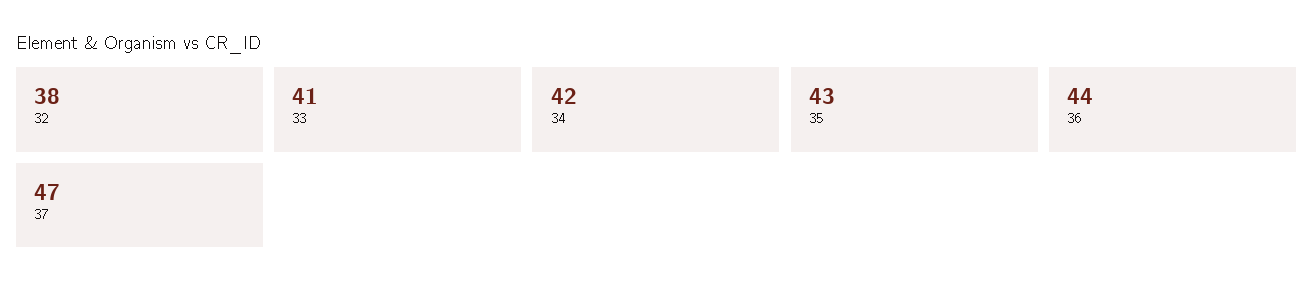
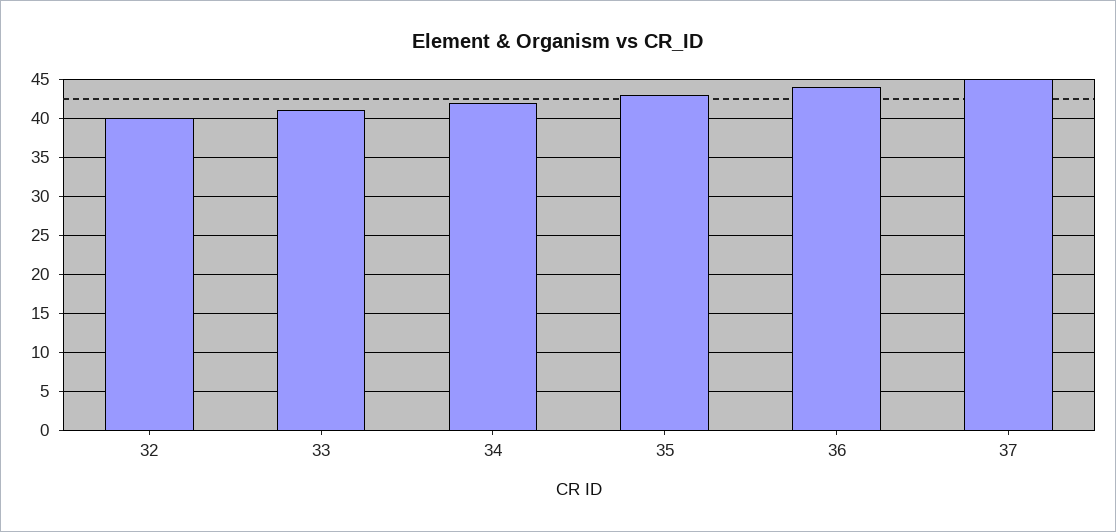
  {
-   "32": 38,
+   "32": 40,
    "33": 41,
    "34": 42,
    "35": 43,
    "36": 44,
-   "37": 47
+   "37": 45
  }

